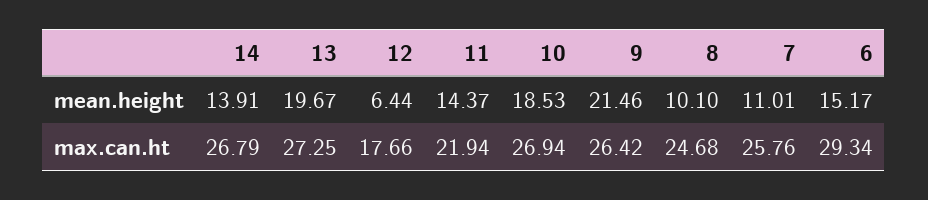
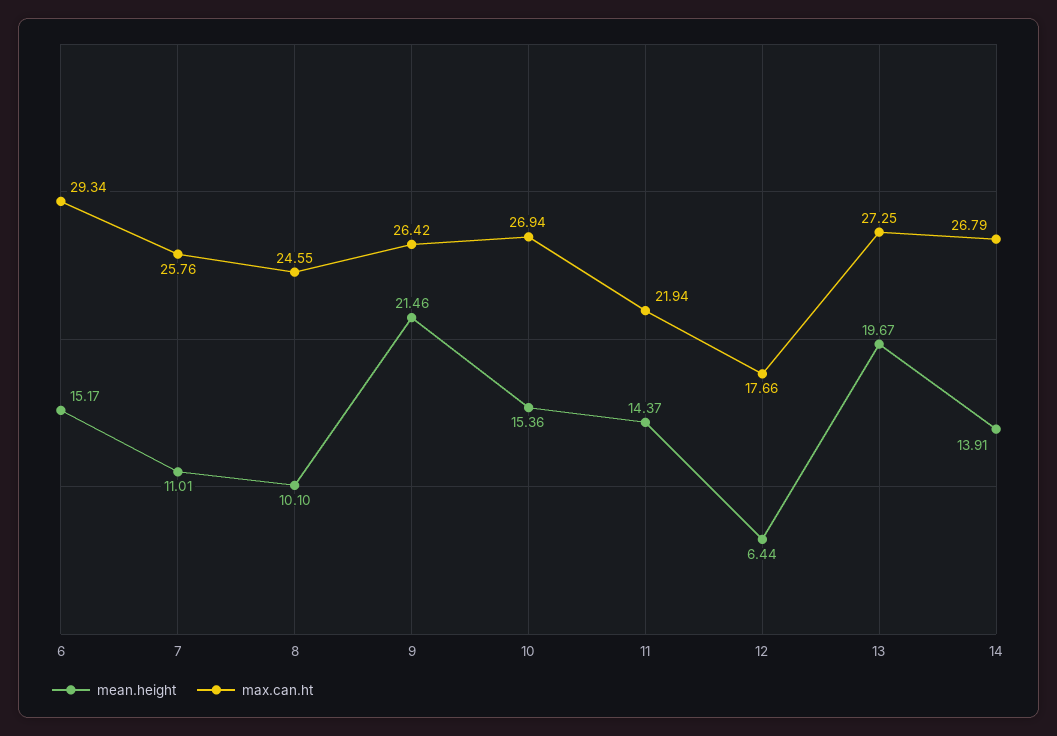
  {
    "mean.height": {
      "14": 13.91,
      "13": 19.67,
      "12": 6.44,
      "11": 14.37,
-     "10": 18.53,
+     "10": 15.36,
      "9": 21.46,
      "8": 10.1,
      "7": 11.01,
      "6": 15.17
    },
    "max.can.ht": {
      "14": 26.79,
      "13": 27.25,
      "12": 17.66,
      "11": 21.94,
      "10": 26.94,
      "9": 26.42,
-     "8": 24.68,
+     "8": 24.55,
      "7": 25.76,
      "6": 29.34
    }
  }

